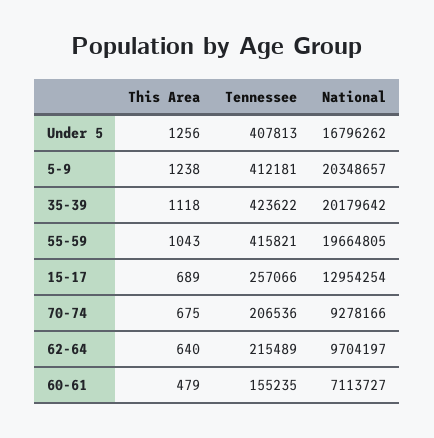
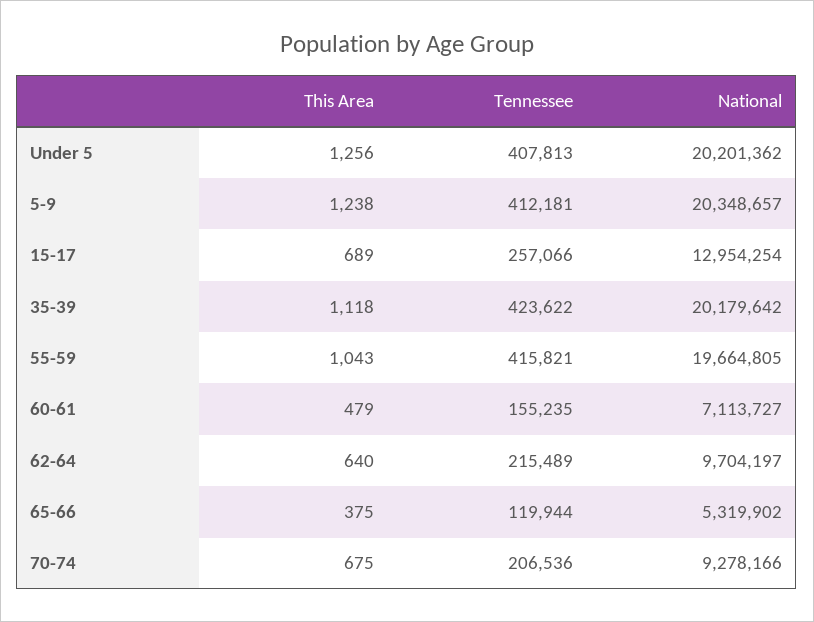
  {
    "This Area": {
      "Under 5": 1256,
      "5-9": 1238,
      "35-39": 1118,
      "55-59": 1043,
      "15-17": 689,
      "70-74": 675,
      "62-64": 640,
-     "60-61": 479
+     "60-61": 479,
+     "65-66": 375
    },
    "Tennessee": {
      "Under 5": 407813,
      "5-9": 412181,
      "35-39": 423622,
      "55-59": 415821,
      "15-17": 257066,
      "70-74": 206536,
      "62-64": 215489,
-     "60-61": 155235
+     "60-61": 155235,
+     "65-66": 119944
    },
    "National": {
-     "Under 5": 16796262,
+     "Under 5": 20201362,
      "5-9": 20348657,
      "35-39": 20179642,
      "55-59": 19664805,
      "15-17": 12954254,
      "70-74": 9278166,
      "62-64": 9704197,
-     "60-61": 7113727
+     "60-61": 7113727,
+     "65-66": 5319902
    }
  }

